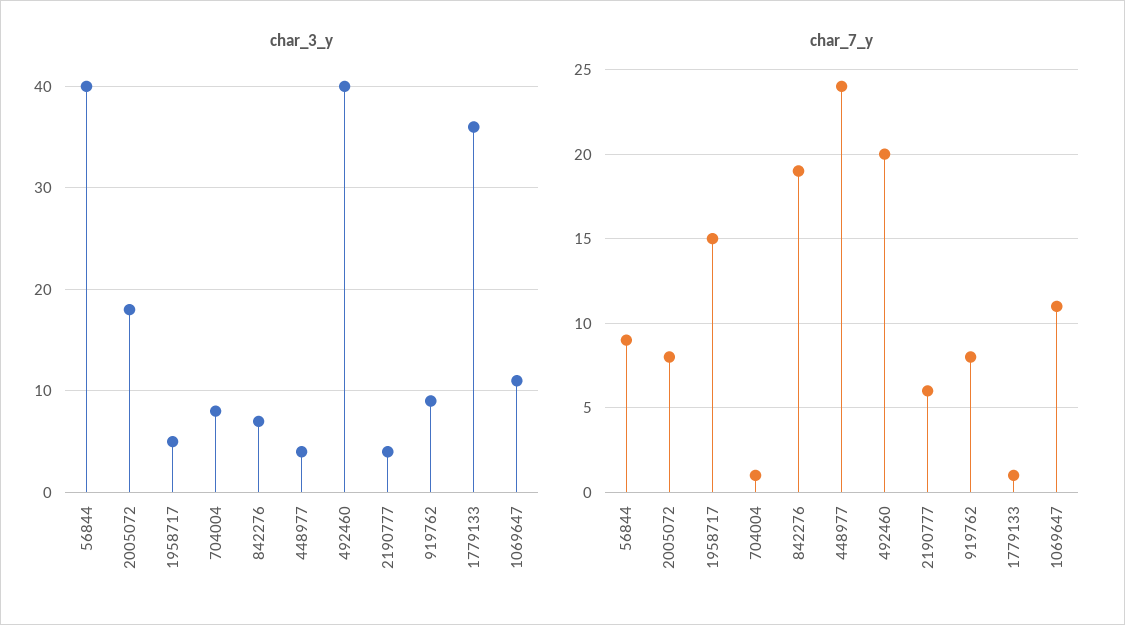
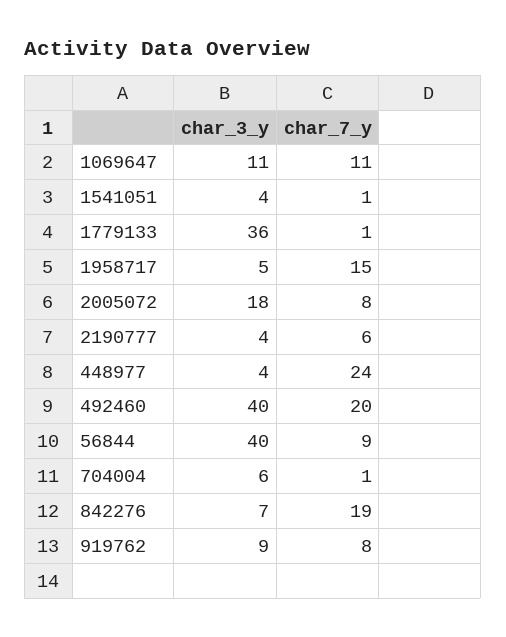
  {
    "char_3_y": {
      "56844": 40,
      "2005072": 18,
      "1958717": 5,
-     "704004": 8,
+     "704004": 6,
      "842276": 7,
      "448977": 4,
      "492460": 40,
      "2190777": 4,
      "919762": 9,
      "1779133": 36,
-     "1069647": 11
+     "1069647": 11,
+     "1541051": 4
    },
    "char_7_y": {
      "56844": 9,
      "2005072": 8,
      "1958717": 15,
      "704004": 1,
      "842276": 19,
      "448977": 24,
      "492460": 20,
      "2190777": 6,
      "919762": 8,
      "1779133": 1,
-     "1069647": 11
+     "1069647": 11,
+     "1541051": 1
    }
  }

